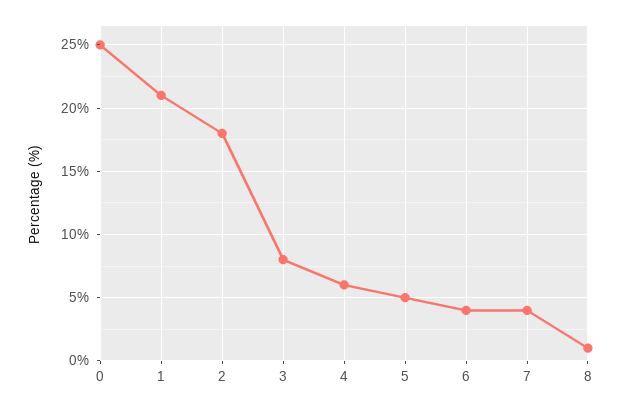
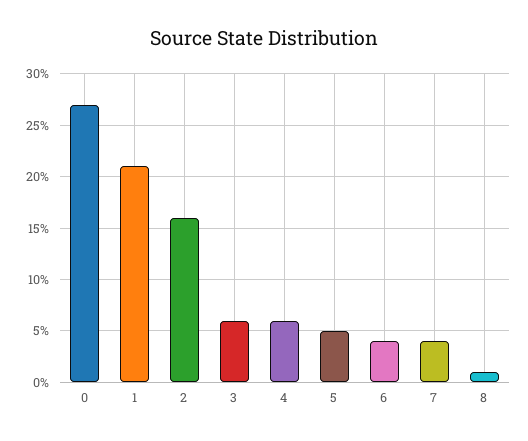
  {
-   "0": 25,
+   "0": 27,
    "1": 21,
-   "2": 18,
+   "2": 16,
-   "3": 8,
+   "3": 6,
    "4": 6,
    "5": 5,
    "6": 4,
    "7": 4,
    "8": 1
  }

